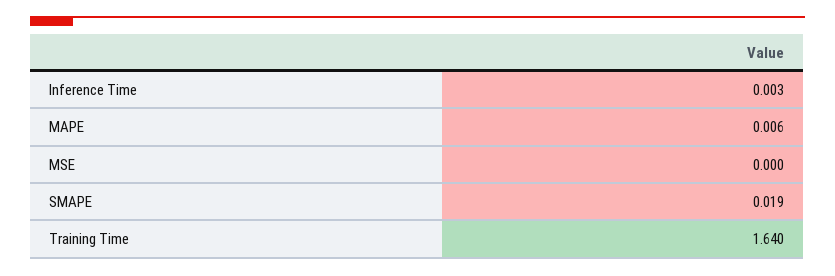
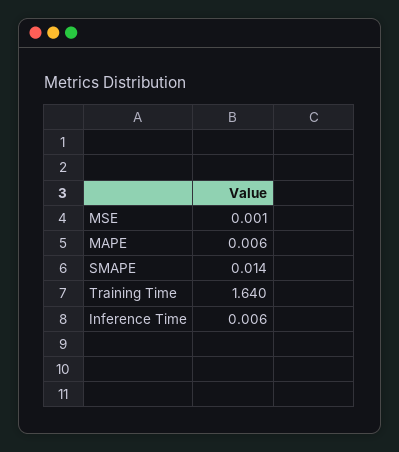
  {
-   "Inference Time": 0.003,
+   "Inference Time": 0.006,
    "MAPE": 0.006,
-   "MSE": 0,
+   "MSE": 0.001,
-   "SMAPE": 0.019,
+   "SMAPE": 0.014,
    "Training Time": 1.64
  }

